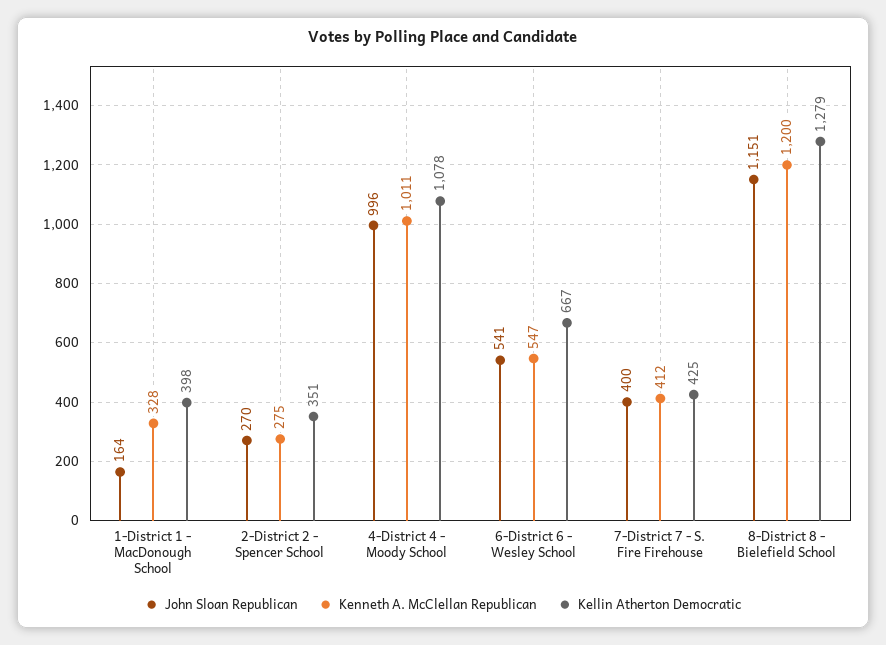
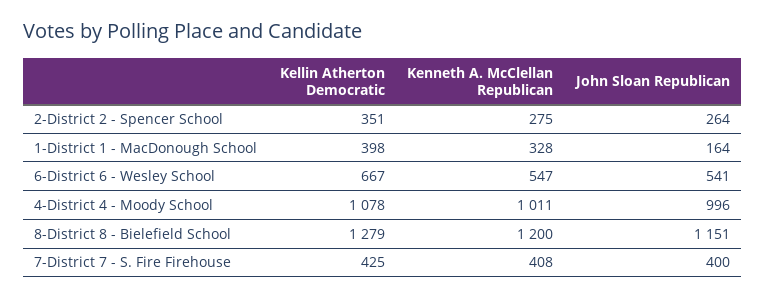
  {
    "John Sloan Republican": {
      "1-District 1 - MacDonough School": 164,
-     "2-District 2 - Spencer School": 270,
+     "2-District 2 - Spencer School": 264,
      "4-District 4 - Moody School": 996,
      "6-District 6 - Wesley School": 541,
      "7-District 7 - S. Fire Firehouse": 400,
      "8-District 8 - Bielefield School": 1151
    },
    "Kenneth A. McClellan Republican": {
      "1-District 1 - MacDonough School": 328,
      "2-District 2 - Spencer School": 275,
      "4-District 4 - Moody School": 1011,
      "6-District 6 - Wesley School": 547,
-     "7-District 7 - S. Fire Firehouse": 412,
+     "7-District 7 - S. Fire Firehouse": 408,
      "8-District 8 - Bielefield School": 1200
    },
    "Kellin Atherton Democratic": {
      "1-District 1 - MacDonough School": 398,
      "2-District 2 - Spencer School": 351,
      "4-District 4 - Moody School": 1078,
      "6-District 6 - Wesley School": 667,
      "7-District 7 - S. Fire Firehouse": 425,
      "8-District 8 - Bielefield School": 1279
    }
  }

